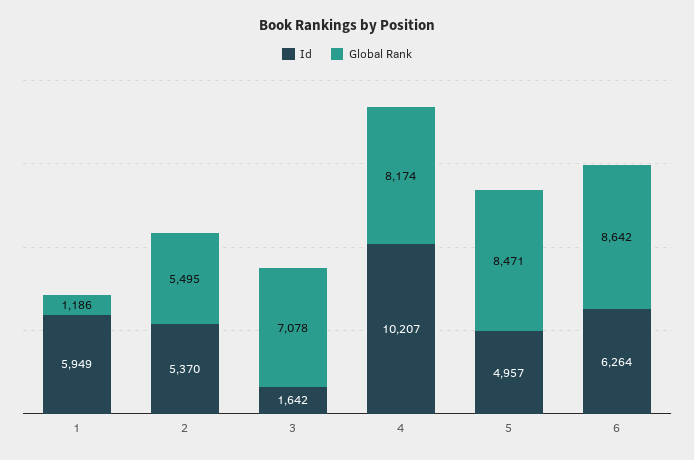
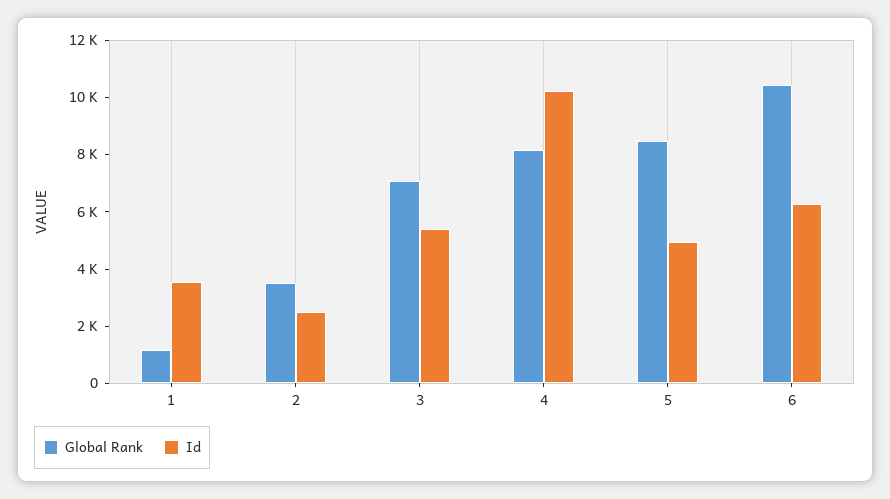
  {
    "Id": {
-     "1": 5949,
+     "1": 3500,
-     "2": 5370,
+     "2": 2500,
-     "3": 1642,
+     "3": 5500,
      "4": 10207,
      "5": 4957,
      "6": 6264
    },
    "Global Rank": {
      "1": 1186,
-     "2": 5495,
+     "2": 3500,
      "3": 7078,
      "4": 8174,
      "5": 8471,
-     "6": 8642
+     "6": 10500
    }
  }

